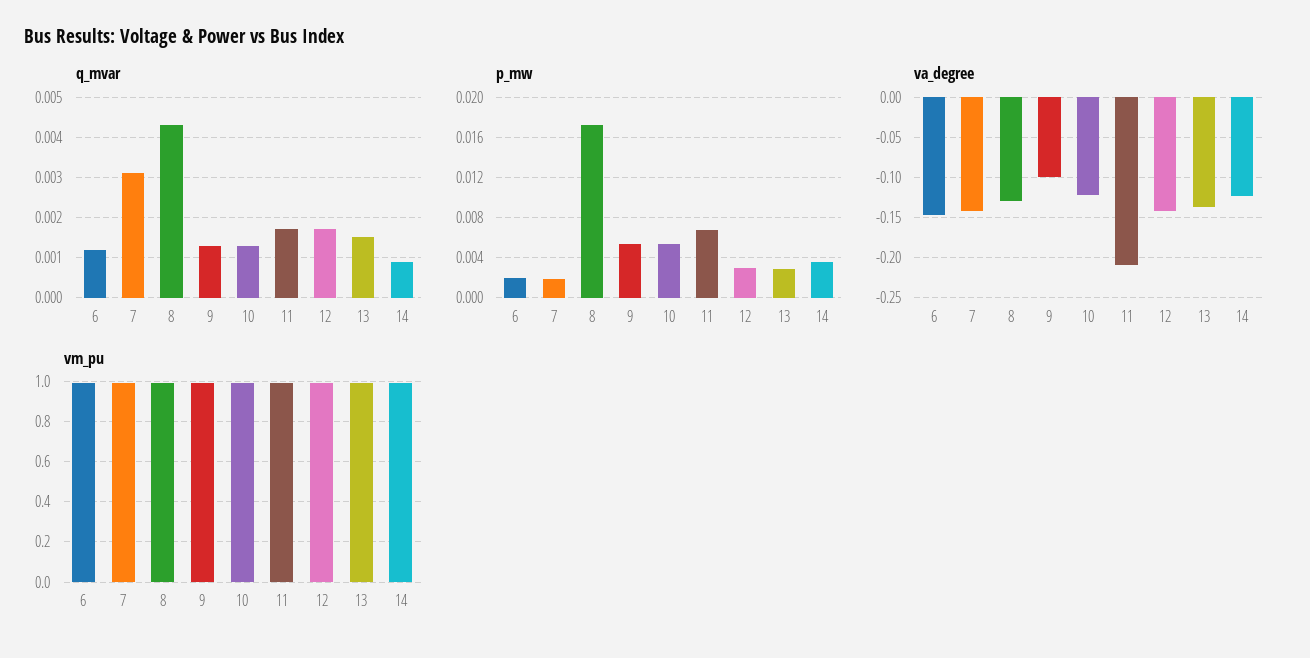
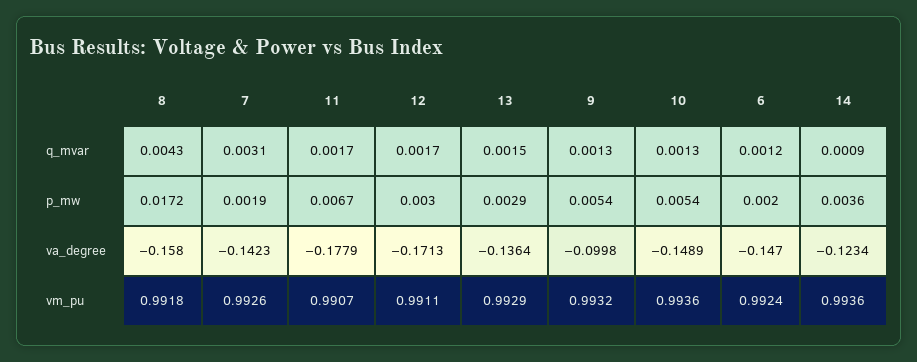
  {
    "q_mvar": {
      "6": 0.0012,
      "7": 0.0031,
      "8": 0.0043,
      "9": 0.0013,
      "10": 0.0013,
      "11": 0.0017,
      "12": 0.0017,
      "13": 0.0015,
      "14": 0.0009
    },
    "p_mw": {
      "6": 0.002,
      "7": 0.0019,
      "8": 0.0172,
      "9": 0.0054,
      "10": 0.0054,
      "11": 0.0067,
      "12": 0.003,
      "13": 0.0029,
      "14": 0.0036
    },
    "va_degree": {
      "6": -0.147,
      "7": -0.1423,
-     "8": -0.13,
+     "8": -0.158,
      "9": -0.0998,
-     "10": -0.12,
+     "10": -0.1489,
-     "11": -0.21,
+     "11": -0.1779,
-     "12": -0.14,
+     "12": -0.1713,
      "13": -0.1364,
      "14": -0.1234
    },
    "vm_pu": {
      "6": 0.9924,
      "7": 0.9926,
      "8": 0.9918,
      "9": 0.9932,
      "10": 0.9936,
      "11": 0.9907,
      "12": 0.9911,
      "13": 0.9929,
      "14": 0.9936
    }
  }

